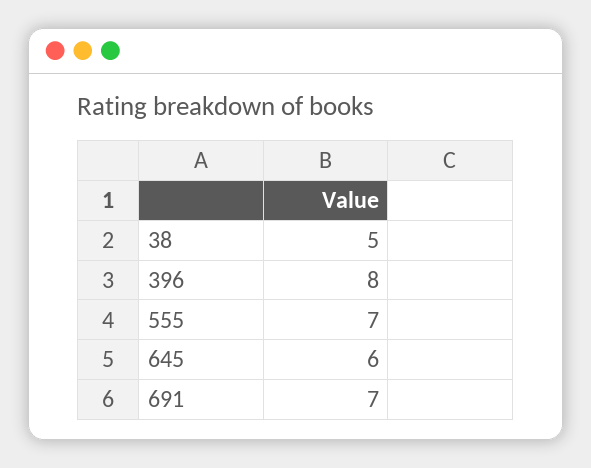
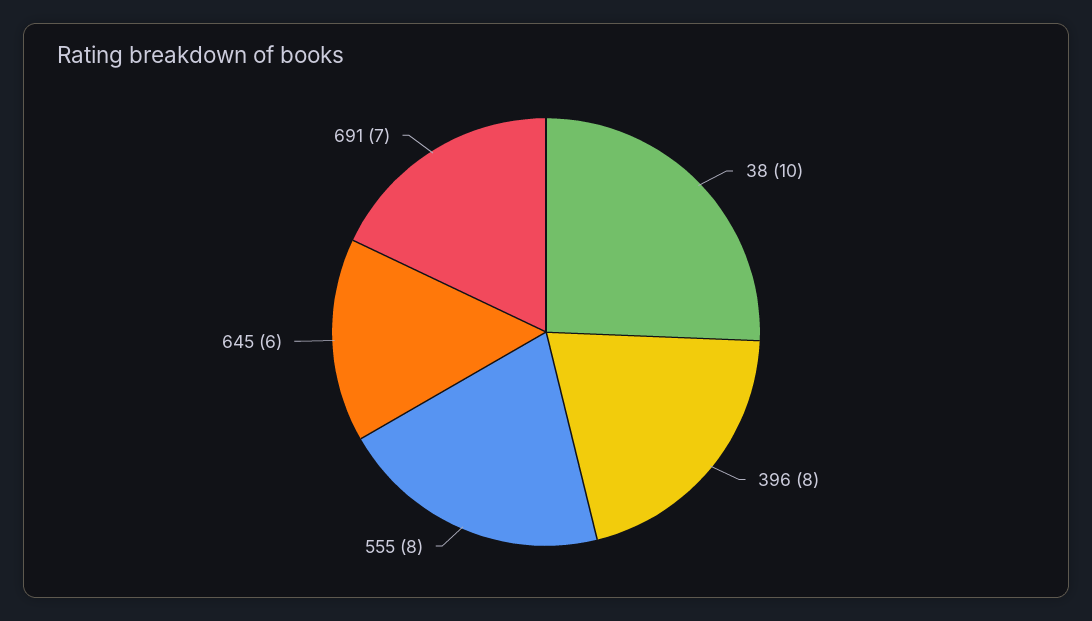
  {
-   "38": 5,
+   "38": 10,
    "396": 8,
-   "555": 7,
+   "555": 8,
    "645": 6,
    "691": 7
  }

